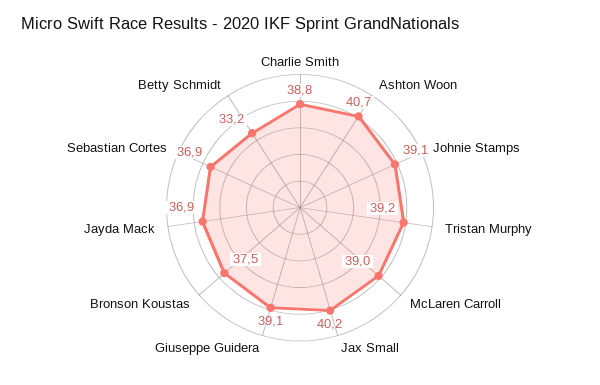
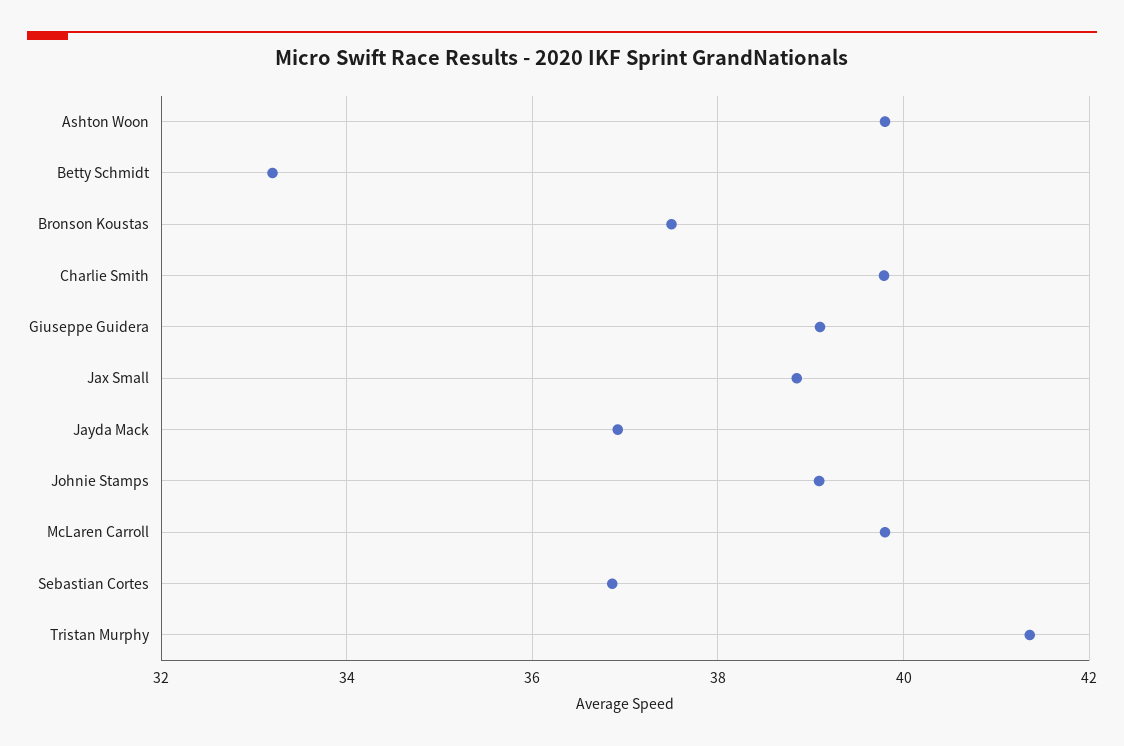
  {
-   "Charlie Smith": 38.8,
+   "Charlie Smith": 39.8,
-   "Ashton Woon": 40.7,
+   "Ashton Woon": 39.8,
    "Johnie Stamps": 39.1,
-   "Tristan Murphy": 39.2,
+   "Tristan Murphy": 41.4,
-   "McLaren Carroll": 39,
+   "McLaren Carroll": 39.8,
-   "Jax Small": 40.2,
+   "Jax Small": 38.8,
    "Giuseppe Guidera": 39.1,
    "Bronson Koustas": 37.5,
    "Jayda Mack": 36.9,
    "Sebastian Cortes": 36.9,
    "Betty Schmidt": 33.2
  }

